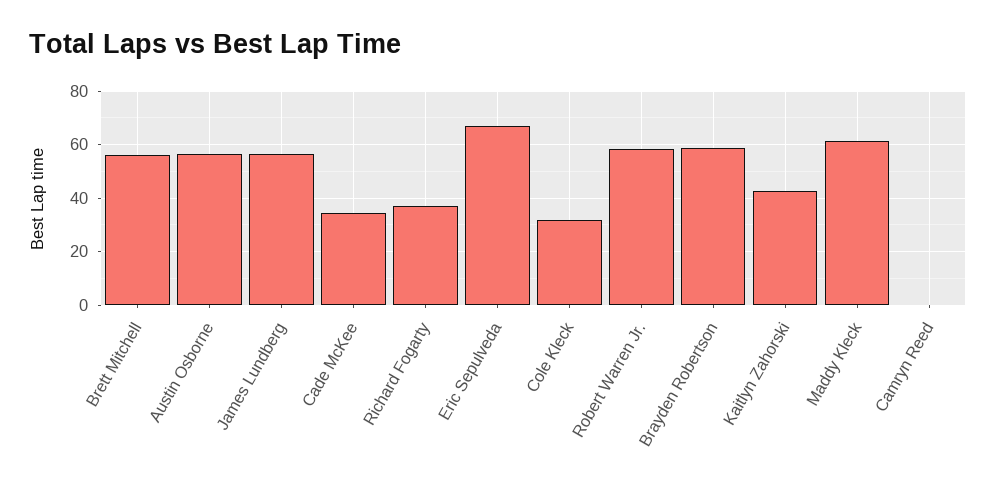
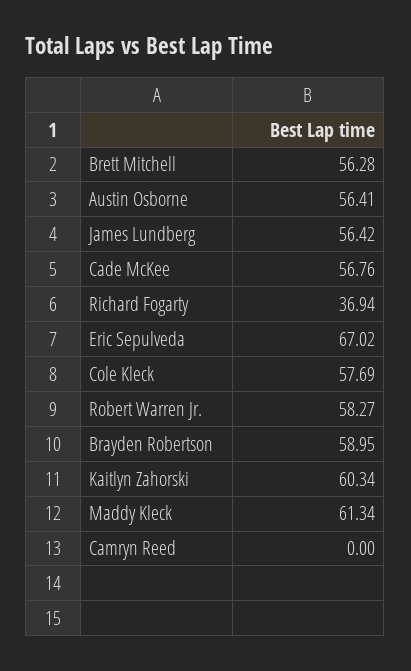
  {
    "Brett Mitchell": 56.28,
    "Austin Osborne": 56.41,
    "James Lundberg": 56.42,
-   "Cade McKee": 35,
+   "Cade McKee": 56.76,
    "Richard Fogarty": 36.94,
    "Eric Sepulveda": 67.02,
-   "Cole Kleck": 32.5,
+   "Cole Kleck": 57.69,
    "Robert Warren Jr.": 58.27,
    "Brayden Robertson": 58.95,
-   "Kaitlyn Zahorski": 42.5,
+   "Kaitlyn Zahorski": 60.34,
    "Maddy Kleck": 61.34,
    "Camryn Reed": 0
  }

